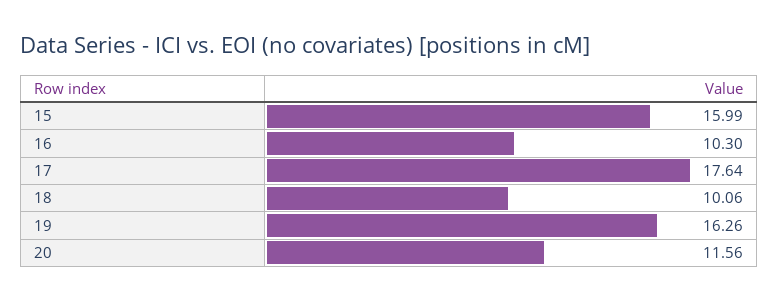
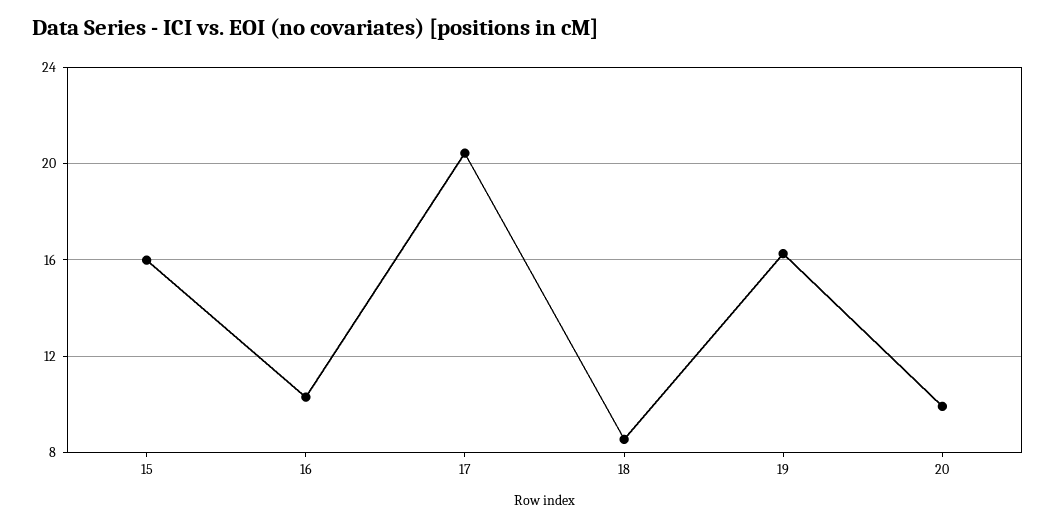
  {
    "15": 15.99,
    "16": 10.3,
-   "17": 17.64,
+   "17": 20.5,
-   "18": 10.06,
+   "18": 8.5,
    "19": 16.26,
-   "20": 11.56
+   "20": 10
  }

